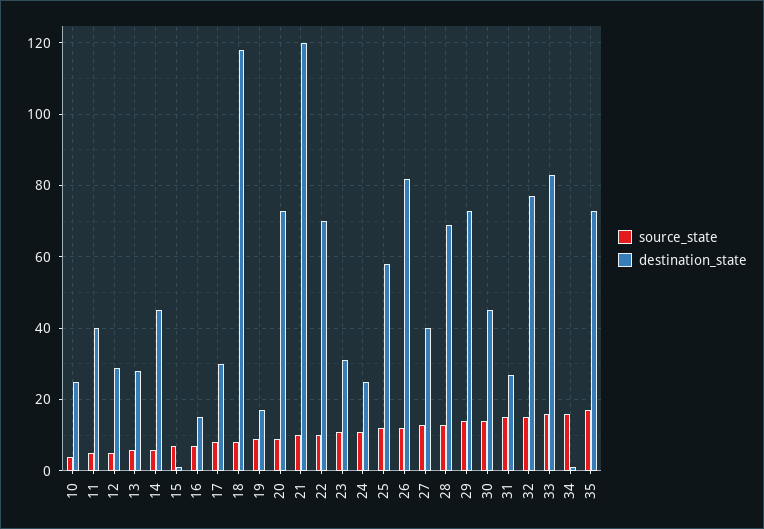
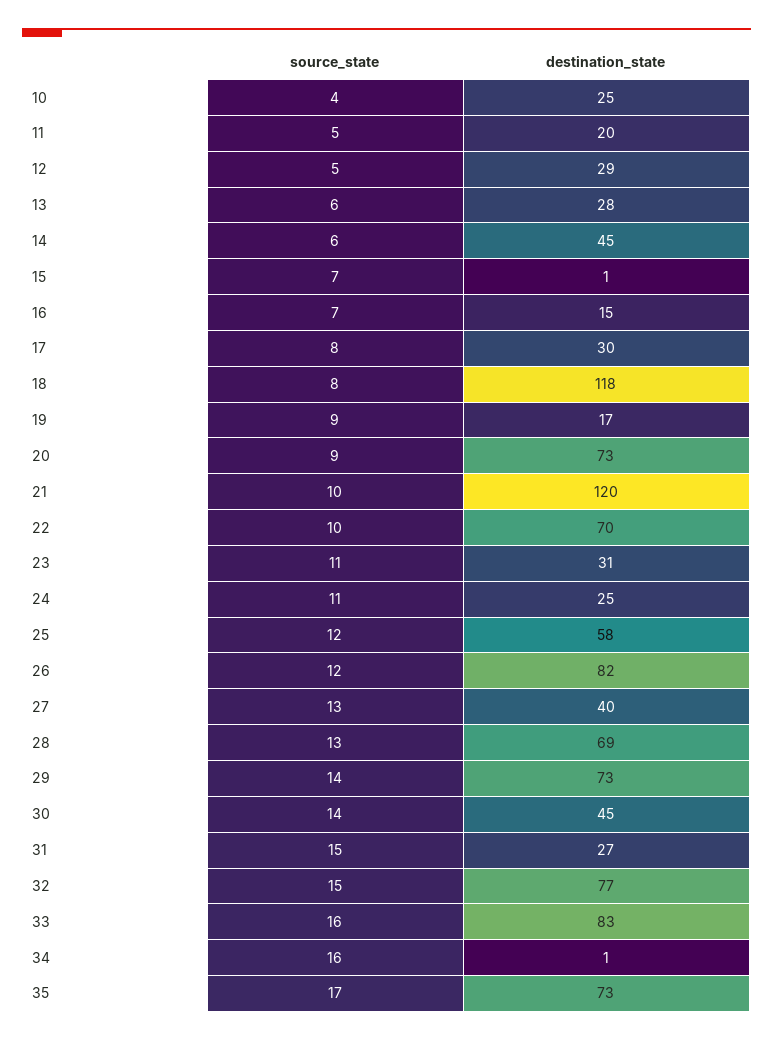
  {
    "source_state": {
      "10": 4,
      "11": 5,
      "12": 5,
      "13": 6,
      "14": 6,
      "15": 7,
      "16": 7,
      "17": 8,
      "18": 8,
      "19": 9,
      "20": 9,
      "21": 10,
      "22": 10,
      "23": 11,
      "24": 11,
      "25": 12,
      "26": 12,
      "27": 13,
      "28": 13,
      "29": 14,
      "30": 14,
      "31": 15,
      "32": 15,
      "33": 16,
      "34": 16,
      "35": 17
    },
    "destination_state": {
      "10": 25,
-     "11": 40,
+     "11": 20,
      "12": 29,
      "13": 28,
      "14": 45,
      "15": 1,
      "16": 15,
      "17": 30,
      "18": 118,
      "19": 17,
      "20": 73,
      "21": 120,
      "22": 70,
      "23": 31,
      "24": 25,
      "25": 58,
      "26": 82,
      "27": 40,
      "28": 69,
      "29": 73,
      "30": 45,
      "31": 27,
      "32": 77,
      "33": 83,
      "34": 1,
      "35": 73
    }
  }

